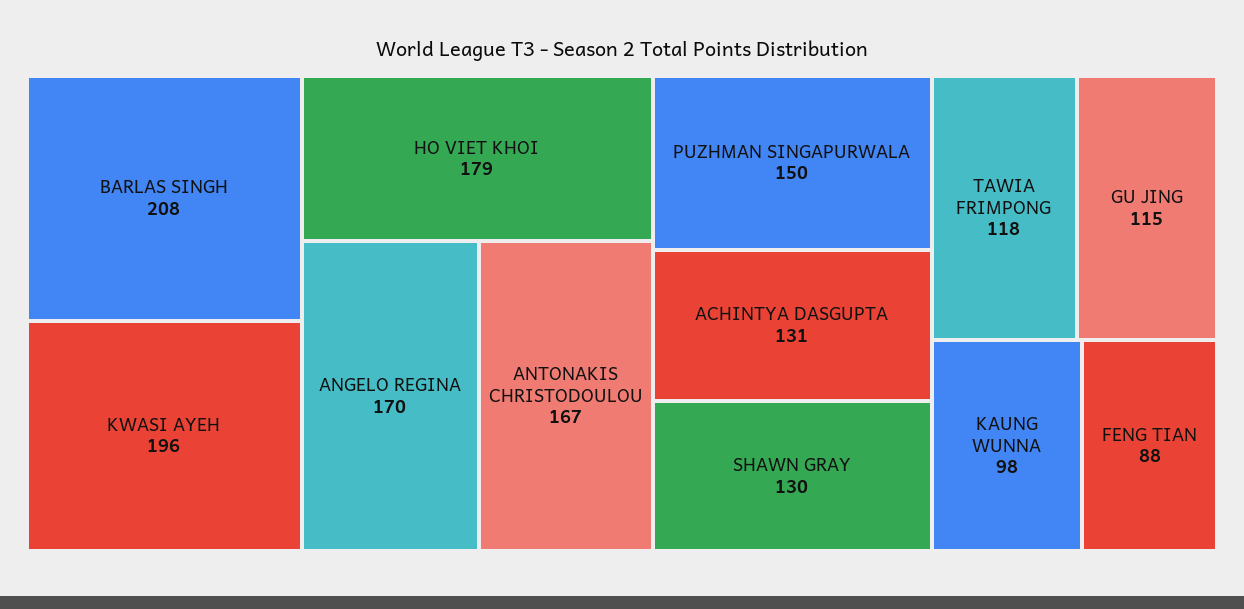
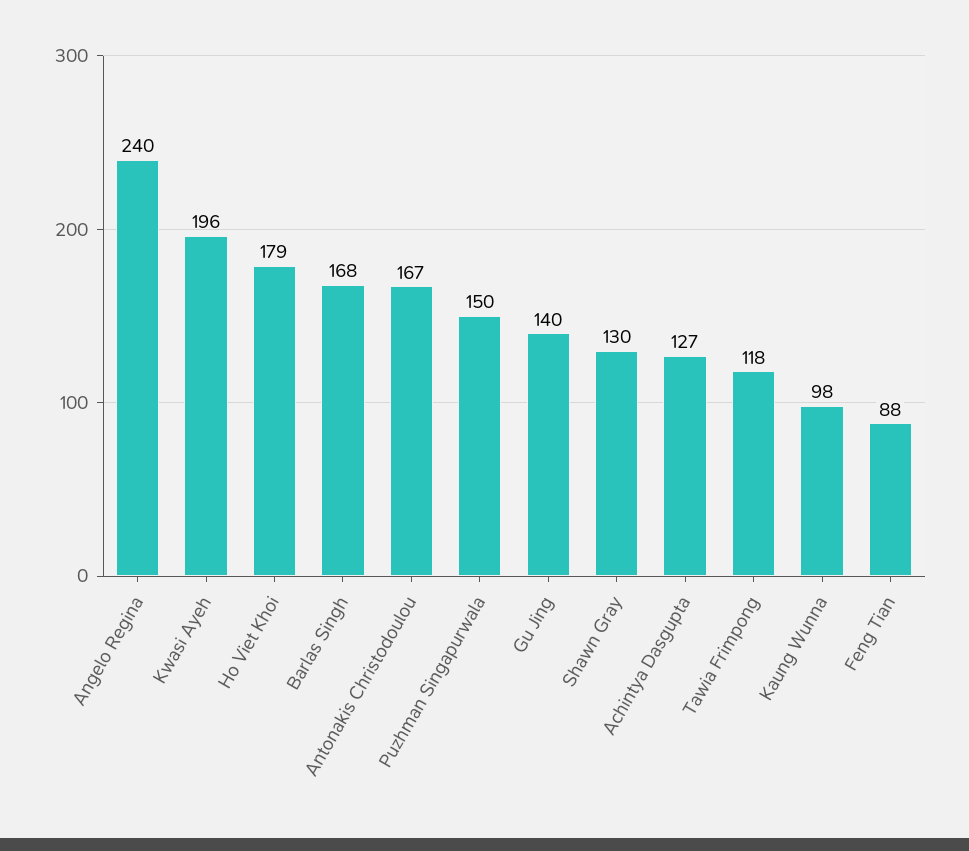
  {
-   "BARLAS SINGH": 208,
+   "BARLAS SINGH": 168,
    "KWASI AYEH": 196,
    "HO VIET KHOI": 179,
-   "ANGELO REGINA": 170,
+   "ANGELO REGINA": 240,
    "ANTONAKIS CHRISTODOULOU": 167,
    "PUZHMAN SINGAPURWALA": 150,
-   "ACHINTYA DASGUPTA": 131,
+   "ACHINTYA DASGUPTA": 127,
    "SHAWN GRAY": 130,
    "TAWIA FRIMPONG": 118,
-   "GU JING": 115,
+   "GU JING": 140,
    "KAUNG WUNNA": 98,
    "FENG TIAN": 88
  }

